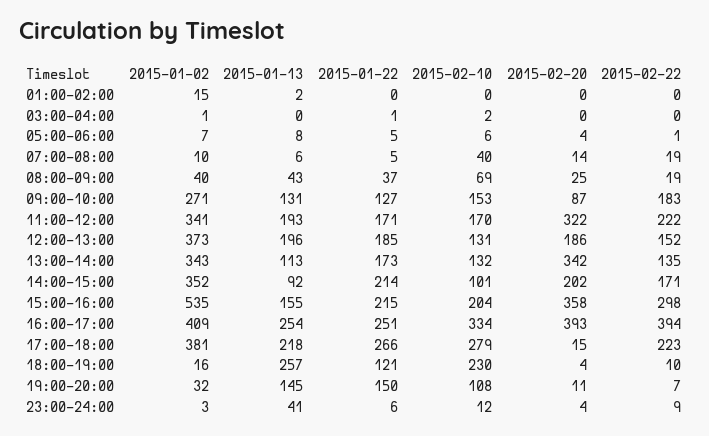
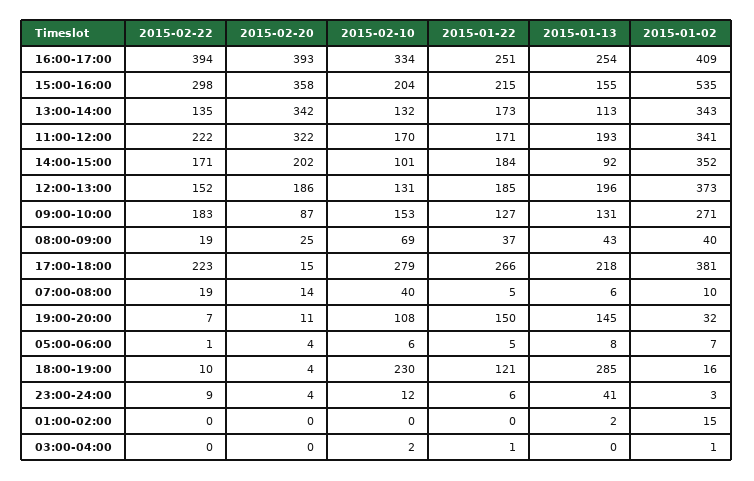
  {
    "2015-01-02": {
      "01:00-02:00": 15,
      "03:00-04:00": 1,
      "05:00-06:00": 7,
      "07:00-08:00": 10,
      "08:00-09:00": 40,
      "09:00-10:00": 271,
      "11:00-12:00": 341,
      "12:00-13:00": 373,
      "13:00-14:00": 343,
      "14:00-15:00": 352,
      "15:00-16:00": 535,
      "16:00-17:00": 409,
      "17:00-18:00": 381,
      "18:00-19:00": 16,
      "19:00-20:00": 32,
      "23:00-24:00": 3
    },
    "2015-01-13": {
      "01:00-02:00": 2,
      "03:00-04:00": 0,
      "05:00-06:00": 8,
      "07:00-08:00": 6,
      "08:00-09:00": 43,
      "09:00-10:00": 131,
      "11:00-12:00": 193,
      "12:00-13:00": 196,
      "13:00-14:00": 113,
      "14:00-15:00": 92,
      "15:00-16:00": 155,
      "16:00-17:00": 254,
      "17:00-18:00": 218,
-     "18:00-19:00": 257,
+     "18:00-19:00": 285,
      "19:00-20:00": 145,
      "23:00-24:00": 41
    },
    "2015-01-22": {
      "01:00-02:00": 0,
      "03:00-04:00": 1,
      "05:00-06:00": 5,
      "07:00-08:00": 5,
      "08:00-09:00": 37,
      "09:00-10:00": 127,
      "11:00-12:00": 171,
      "12:00-13:00": 185,
      "13:00-14:00": 173,
-     "14:00-15:00": 214,
+     "14:00-15:00": 184,
      "15:00-16:00": 215,
      "16:00-17:00": 251,
      "17:00-18:00": 266,
      "18:00-19:00": 121,
      "19:00-20:00": 150,
      "23:00-24:00": 6
    },
    "2015-02-10": {
      "01:00-02:00": 0,
      "03:00-04:00": 2,
      "05:00-06:00": 6,
      "07:00-08:00": 40,
      "08:00-09:00": 69,
      "09:00-10:00": 153,
      "11:00-12:00": 170,
      "12:00-13:00": 131,
      "13:00-14:00": 132,
      "14:00-15:00": 101,
      "15:00-16:00": 204,
      "16:00-17:00": 334,
      "17:00-18:00": 279,
      "18:00-19:00": 230,
      "19:00-20:00": 108,
      "23:00-24:00": 12
    },
    "2015-02-20": {
      "01:00-02:00": 0,
      "03:00-04:00": 0,
      "05:00-06:00": 4,
      "07:00-08:00": 14,
      "08:00-09:00": 25,
      "09:00-10:00": 87,
      "11:00-12:00": 322,
      "12:00-13:00": 186,
      "13:00-14:00": 342,
      "14:00-15:00": 202,
      "15:00-16:00": 358,
      "16:00-17:00": 393,
      "17:00-18:00": 15,
      "18:00-19:00": 4,
      "19:00-20:00": 11,
      "23:00-24:00": 4
    },
    "2015-02-22": {
      "01:00-02:00": 0,
      "03:00-04:00": 0,
      "05:00-06:00": 1,
      "07:00-08:00": 19,
      "08:00-09:00": 19,
      "09:00-10:00": 183,
      "11:00-12:00": 222,
      "12:00-13:00": 152,
      "13:00-14:00": 135,
      "14:00-15:00": 171,
      "15:00-16:00": 298,
      "16:00-17:00": 394,
      "17:00-18:00": 223,
      "18:00-19:00": 10,
      "19:00-20:00": 7,
      "23:00-24:00": 9
    }
  }

